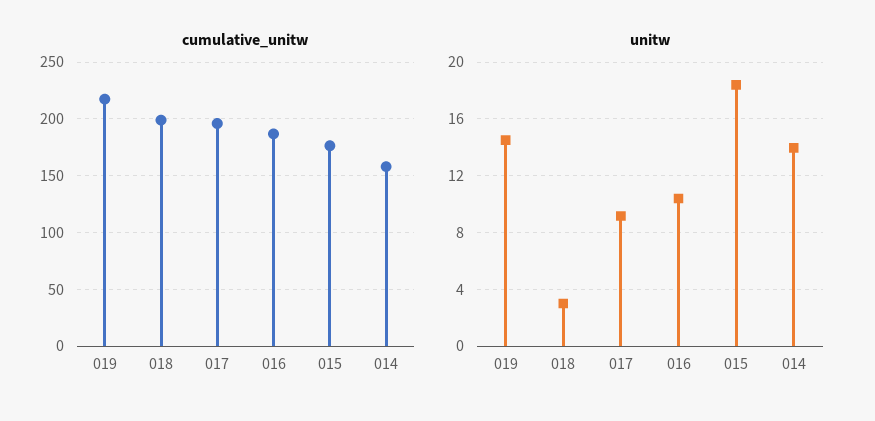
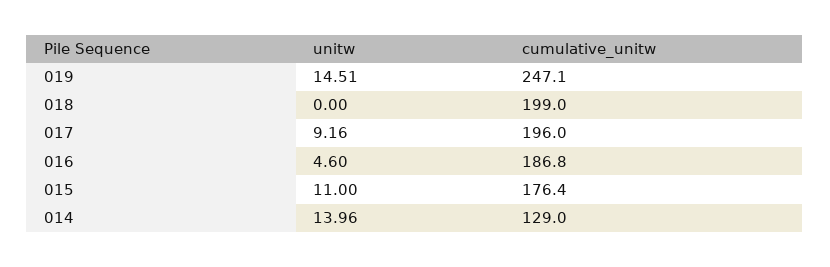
  {
    "cumulative_unitw": {
-     "019": 220,
+     "019": 247.1,
      "018": 199,
      "017": 196,
      "016": 186.8,
      "015": 176.4,
-     "014": 160
+     "014": 129
    },
    "unitw": {
      "019": 14.51,
-     "018": 3,
+     "018": 0,
      "017": 9.16,
-     "016": 10.5,
+     "016": 4.6,
-     "015": 18.5,
+     "015": 11,
      "014": 13.96
    }
  }

